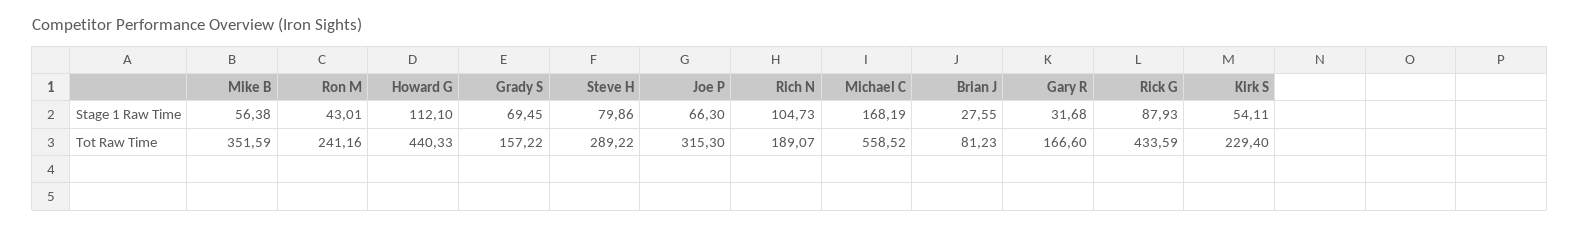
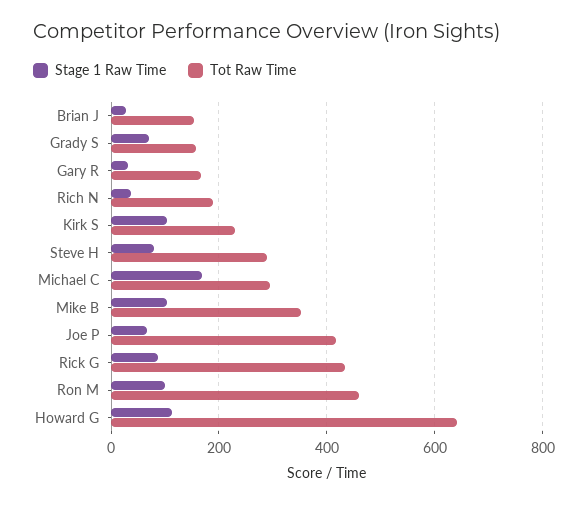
  {
    "Stage 1 Raw Time": {
-     "Mike B": 56.38,
+     "Mike B": 100,
-     "Ron M": 43.01,
+     "Ron M": 100,
      "Howard G": 112.1,
      "Grady S": 69.45,
      "Steve H": 79.86,
      "Joe P": 66.3,
-     "Rich N": 104.73,
+     "Rich N": 40,
      "Michael C": 168.19,
      "Brian J": 27.55,
      "Gary R": 31.68,
      "Rick G": 87.93,
-     "Kirk S": 54.11
+     "Kirk S": 100
    },
    "Tot Raw Time": {
      "Mike B": 351.59,
-     "Ron M": 241.16,
+     "Ron M": 460,
-     "Howard G": 440.33,
+     "Howard G": 640,
      "Grady S": 157.22,
      "Steve H": 289.22,
-     "Joe P": 315.3,
+     "Joe P": 420,
      "Rich N": 189.07,
-     "Michael C": 558.52,
+     "Michael C": 300,
-     "Brian J": 81.23,
+     "Brian J": 160,
      "Gary R": 166.6,
      "Rick G": 433.59,
      "Kirk S": 229.4
    }
  }

